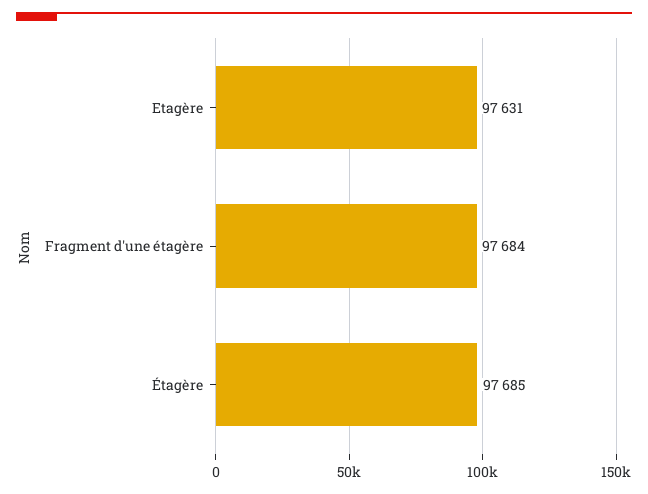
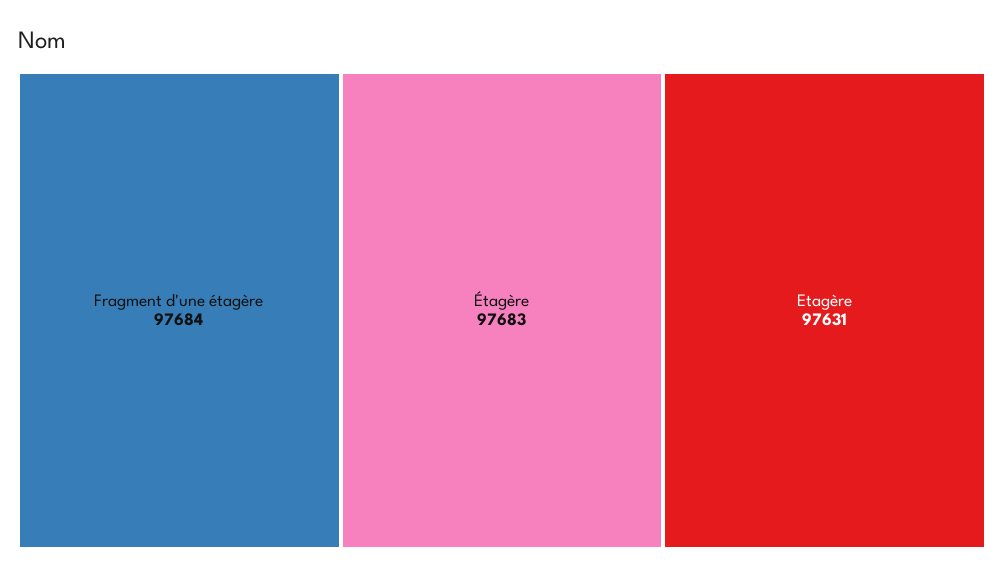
  {
    "Etagère": 97631,
    "Fragment d'une étagère": 97684,
-   "Étagère": 97685
+   "Étagère": 97683
  }

